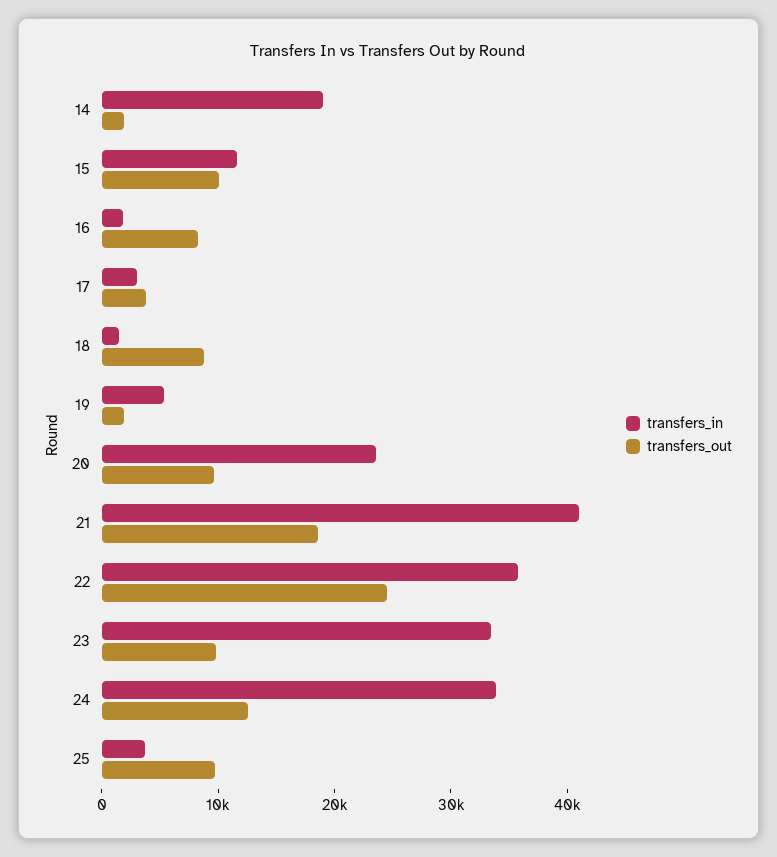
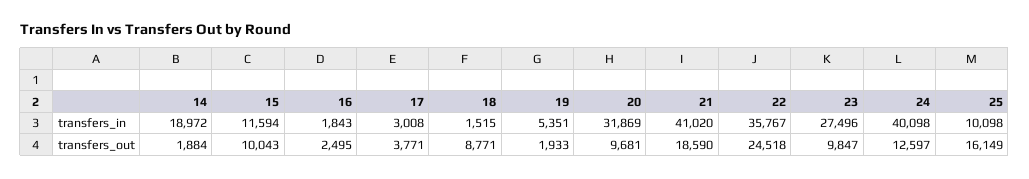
  {
    "transfers_in": {
      "14": 18972,
      "15": 11594,
      "16": 1843,
      "17": 3008,
      "18": 1515,
      "19": 5351,
-     "20": 24000,
+     "20": 31869,
      "21": 41020,
      "22": 35767,
-     "23": 34000,
+     "23": 27496,
-     "24": 34000,
+     "24": 40098,
-     "25": 4000
+     "25": 10098
    },
    "transfers_out": {
      "14": 1884,
      "15": 10043,
-     "16": 8000,
+     "16": 2495,
      "17": 3771,
      "18": 8771,
      "19": 1933,
      "20": 9681,
      "21": 18590,
      "22": 24518,
      "23": 9847,
      "24": 12597,
-     "25": 10000
+     "25": 16149
    }
  }

